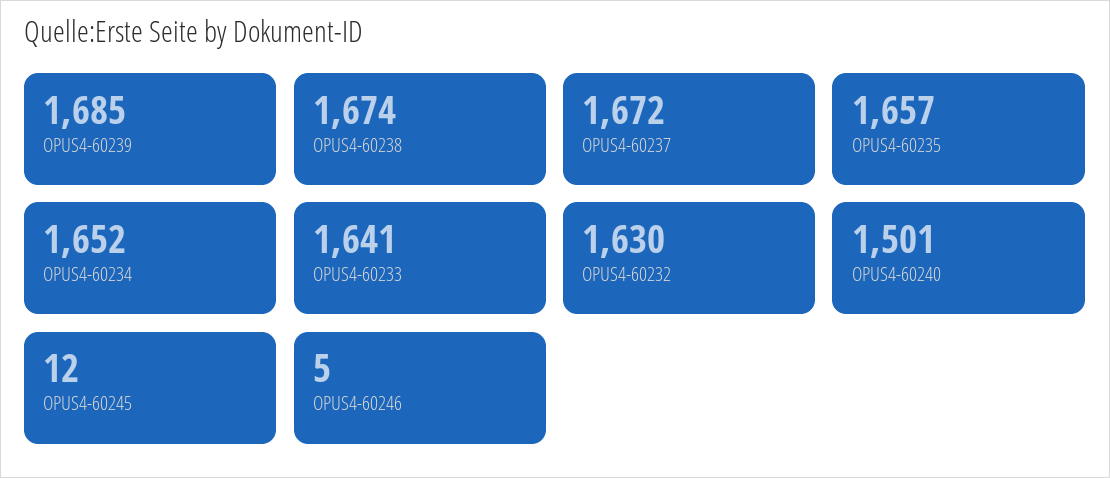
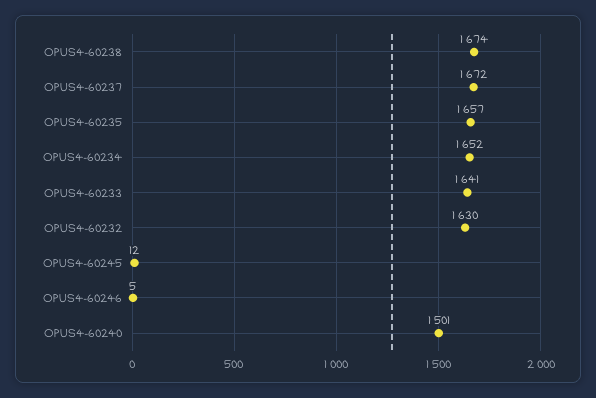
  {
-   "OPUS4-60239": 1685,
    "OPUS4-60238": 1674,
    "OPUS4-60237": 1672,
    "OPUS4-60235": 1657,
    "OPUS4-60234": 1652,
    "OPUS4-60233": 1641,
    "OPUS4-60232": 1630,
    "OPUS4-60240": 1501,
    "OPUS4-60245": 12,
    "OPUS4-60246": 5
  }

